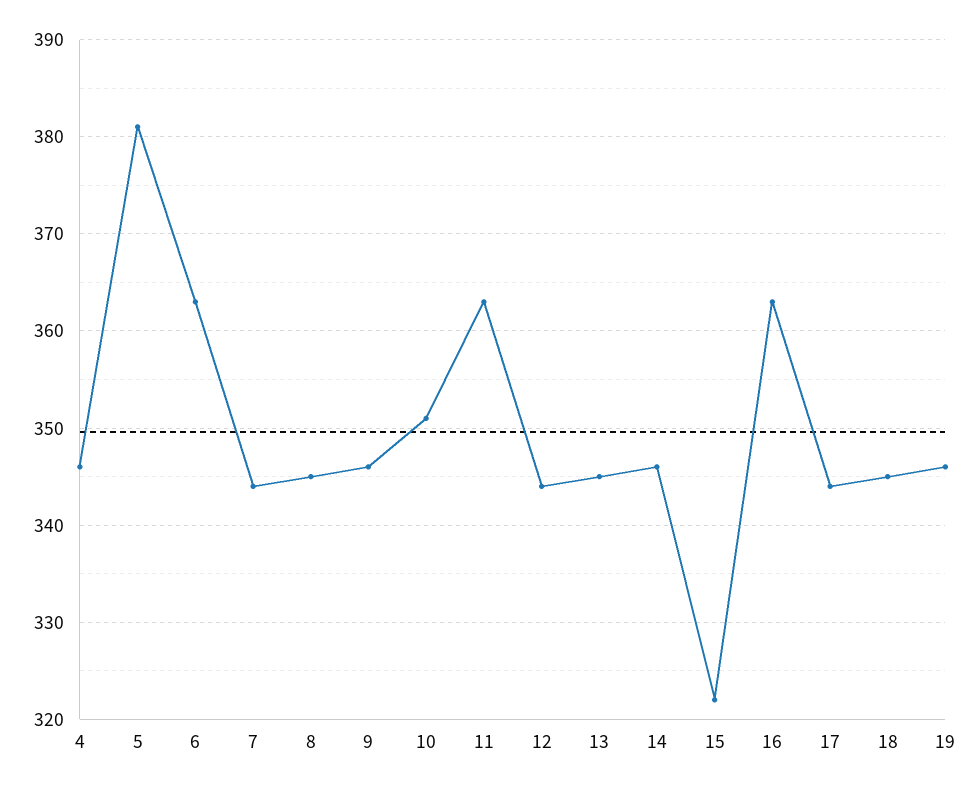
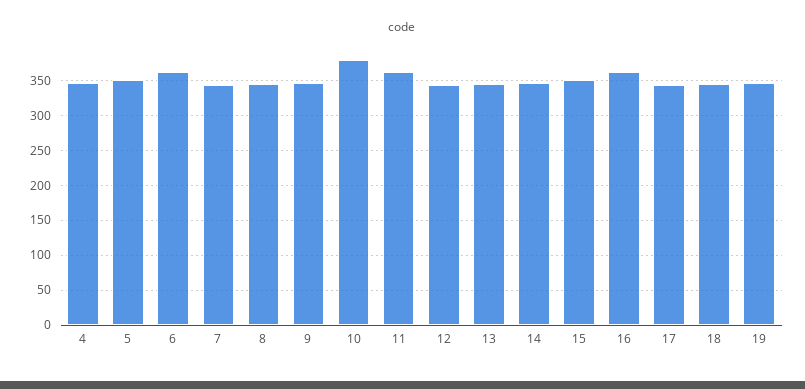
  {
    "4": 346,
-   "5": 381,
+   "5": 350,
    "6": 363,
    "7": 344,
    "8": 345,
    "9": 346,
-   "10": 351,
+   "10": 380,
    "11": 363,
    "12": 344,
    "13": 345,
    "14": 346,
-   "15": 322,
+   "15": 350,
    "16": 363,
    "17": 344,
    "18": 345,
    "19": 346
  }

